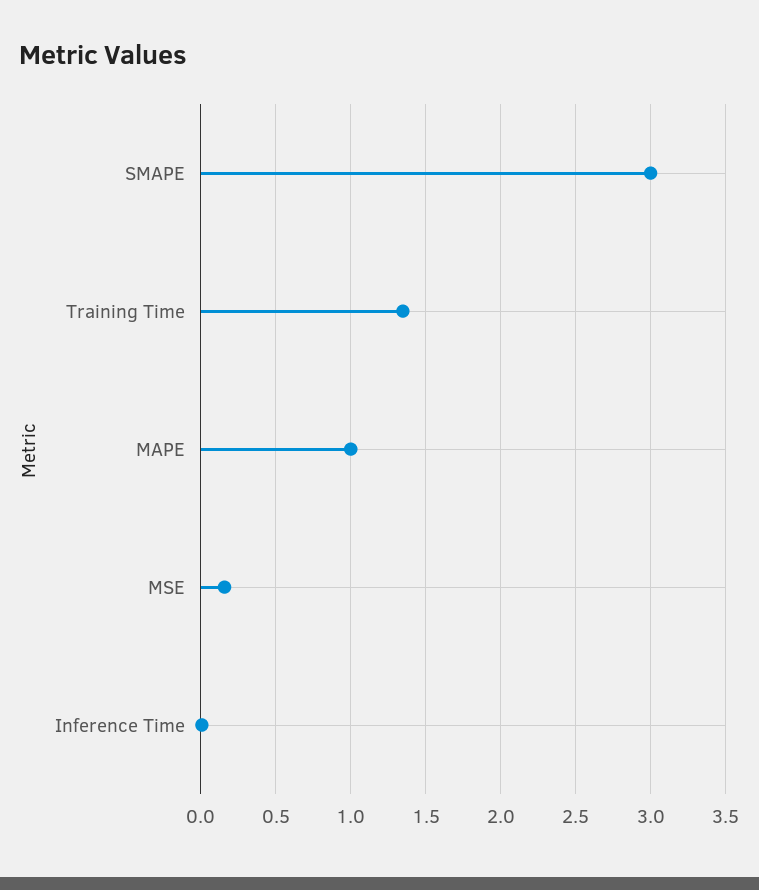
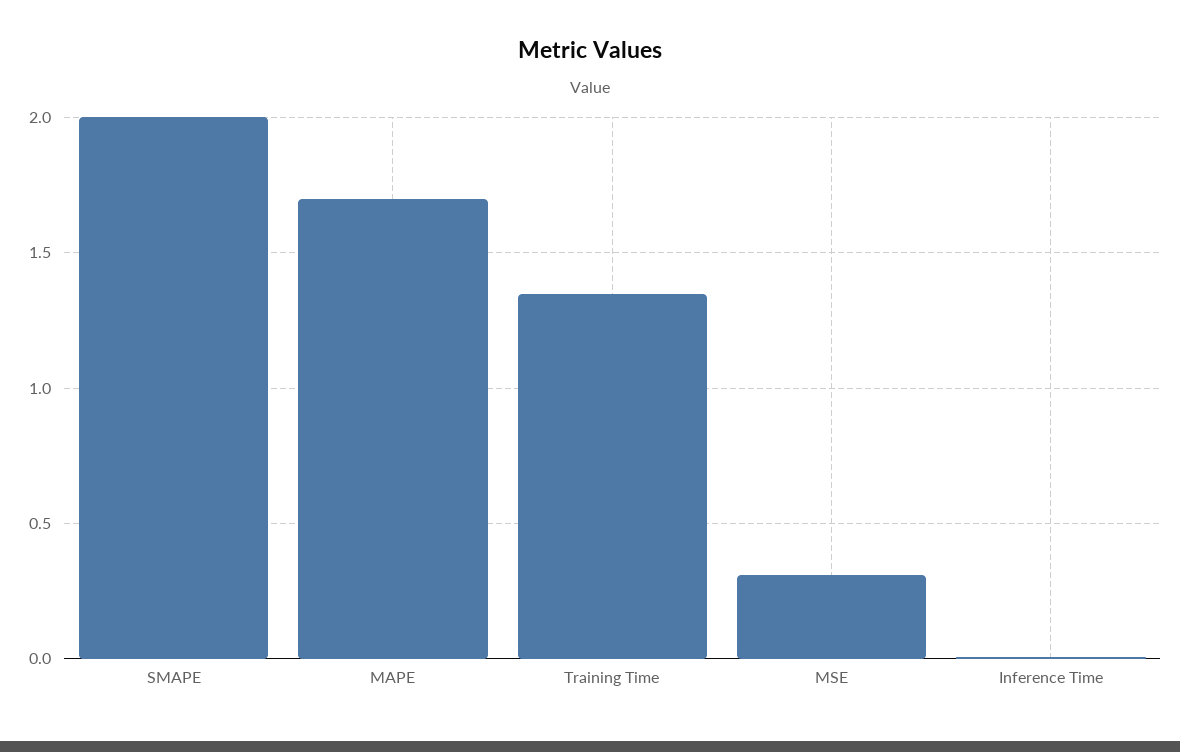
  {
-   "SMAPE": 3,
+   "SMAPE": 2,
    "Training Time": 1.35,
-   "MAPE": 1,
+   "MAPE": 1.7,
-   "MSE": 0.15,
+   "MSE": 0.3,
    "Inference Time": 0
  }

